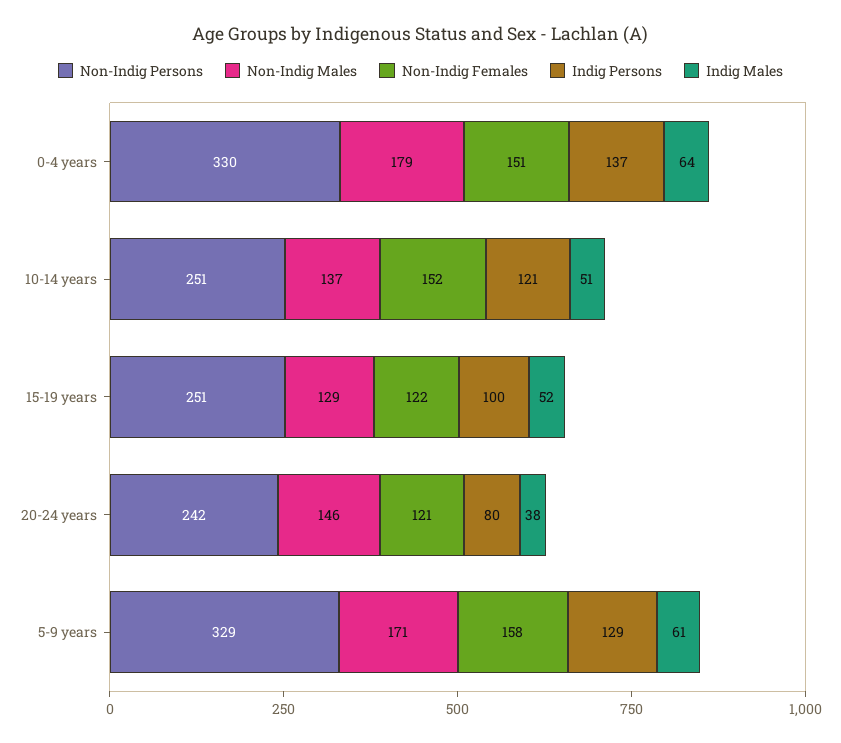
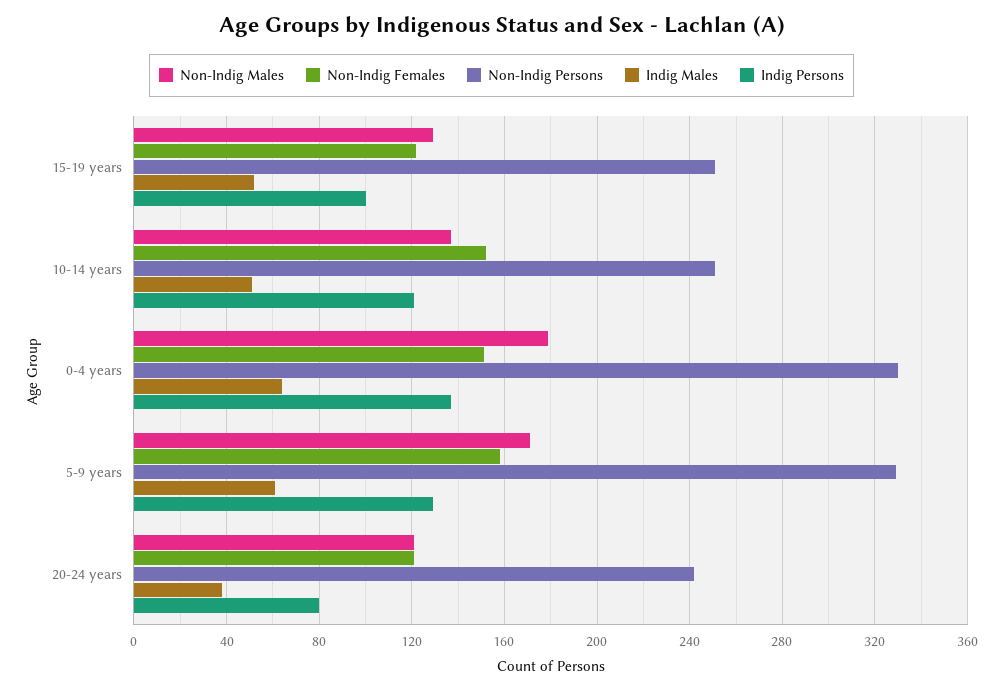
  {
    "Non-Indig Persons": {
      "0-4 years": 330,
      "10-14 years": 251,
      "15-19 years": 251,
      "20-24 years": 242,
      "5-9 years": 329
    },
    "Non-Indig Males": {
      "0-4 years": 179,
      "10-14 years": 137,
      "15-19 years": 129,
-     "20-24 years": 146,
+     "20-24 years": 120,
      "5-9 years": 171
    },
    "Non-Indig Females": {
      "0-4 years": 151,
      "10-14 years": 152,
      "15-19 years": 122,
      "20-24 years": 121,
      "5-9 years": 158
    },
    "Indig Persons": {
      "0-4 years": 137,
      "10-14 years": 121,
      "15-19 years": 100,
      "20-24 years": 80,
      "5-9 years": 129
    },
    "Indig Males": {
      "0-4 years": 64,
      "10-14 years": 51,
      "15-19 years": 52,
      "20-24 years": 38,
      "5-9 years": 61
    }
  }

